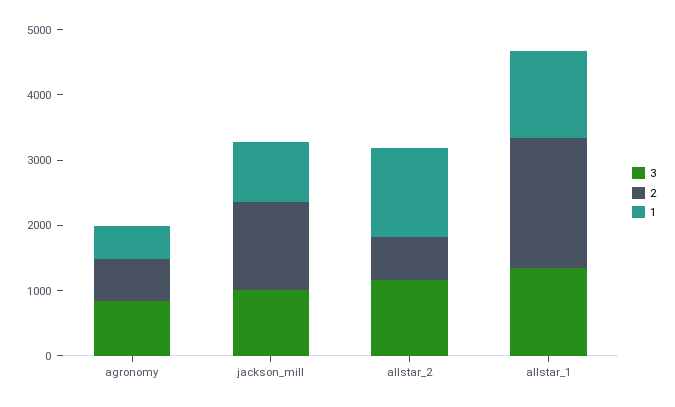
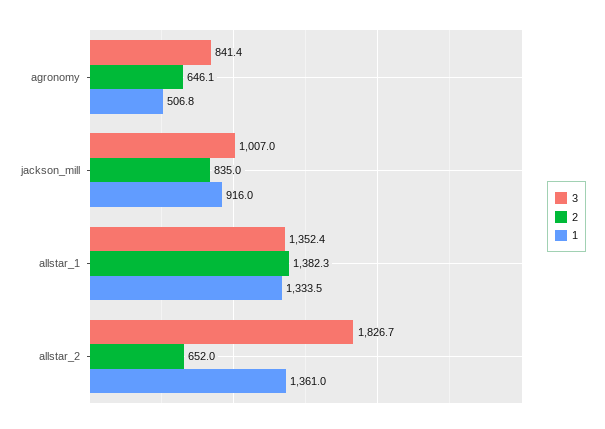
  {
    "3": {
      "agronomy": 841.4,
      "jackson_mill": 1007,
-     "allstar_2": 1200,
+     "allstar_2": 1826.7,
      "allstar_1": 1352.4
    },
    "2": {
      "agronomy": 646.1,
-     "jackson_mill": 1400,
+     "jackson_mill": 835,
      "allstar_2": 652,
-     "allstar_1": 2000
+     "allstar_1": 1382.3
    },
    "1": {
      "agronomy": 506.8,
      "jackson_mill": 916,
      "allstar_2": 1361,
      "allstar_1": 1333.5
    }
  }

